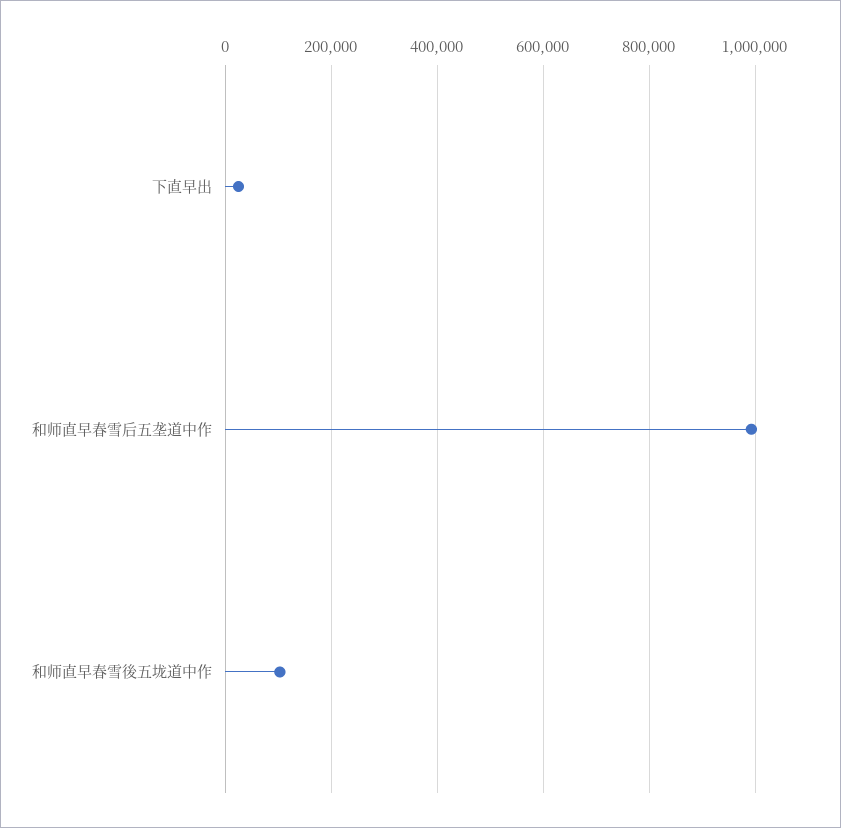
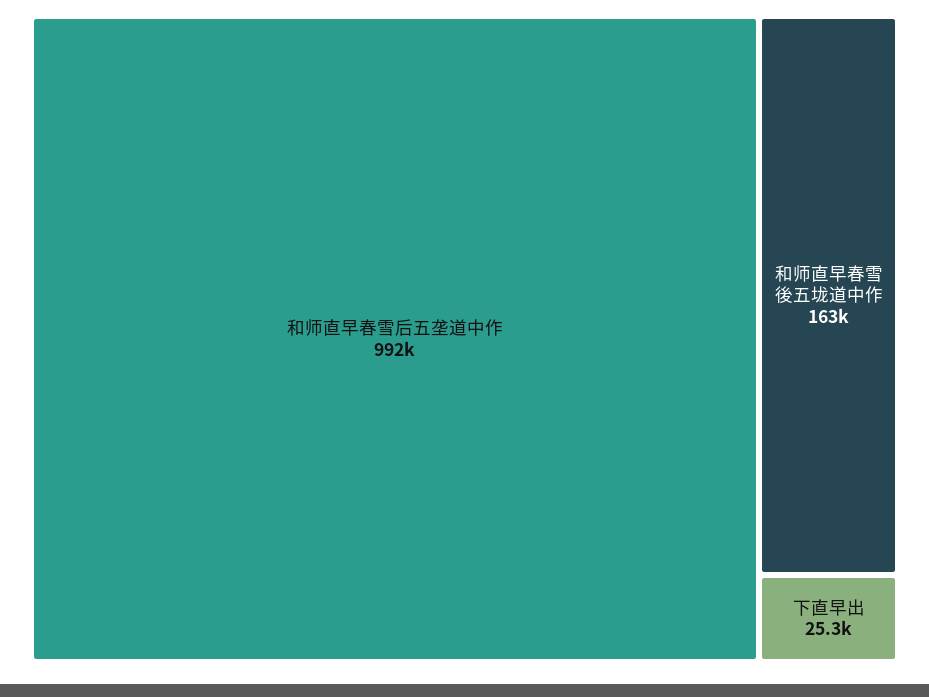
  {
    "下直早出": 25300,
    "和师直早春雪后五垄道中作": 992000,
-   "和师直早春雪後五垅道中作": 100000
+   "和师直早春雪後五垅道中作": 163000
  }

